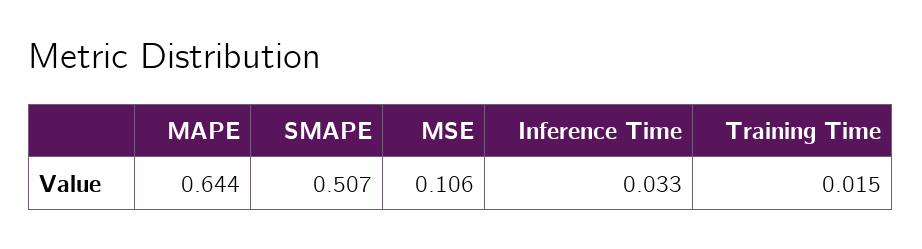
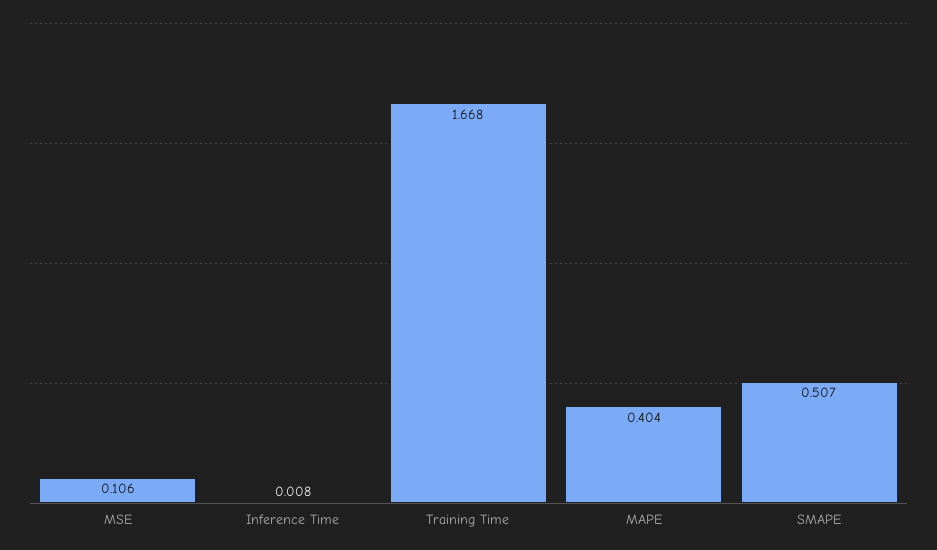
  {
-   "MAPE": 0.644,
+   "MAPE": 0.404,
    "SMAPE": 0.507,
    "MSE": 0.106,
-   "Inference Time": 0.033,
+   "Inference Time": 0.008,
-   "Training Time": 0.015
+   "Training Time": 1.668
  }

